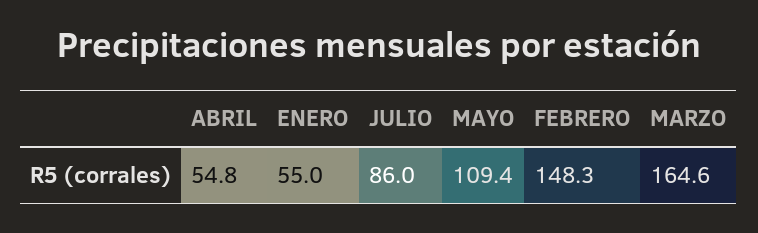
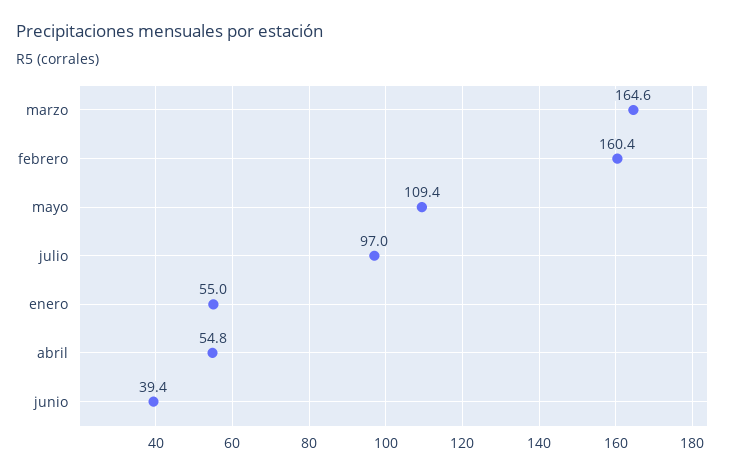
  {
    "ABRIL": 54.8,
    "ENERO": 55,
-   "JULIO": 86,
+   "JULIO": 97,
    "MAYO": 109.4,
-   "FEBRERO": 148.3,
+   "FEBRERO": 160.4,
-   "MARZO": 164.6
+   "MARZO": 164.6,
+   "junio": 39.4
  }

